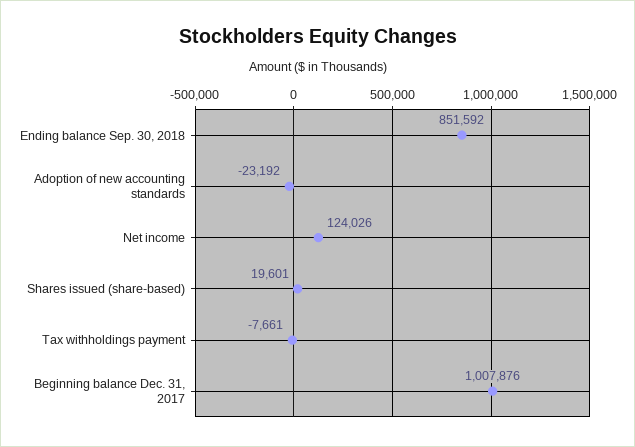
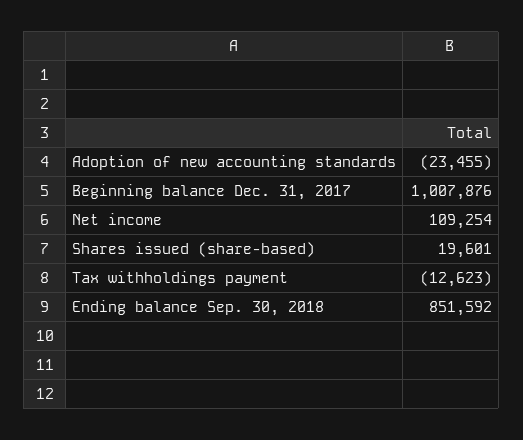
  {
    "Ending balance Sep. 30, 2018": 851592,
-   "Adoption of new accounting standards": -23192,
+   "Adoption of new accounting standards": -23455,
-   "Net income": 124026,
+   "Net income": 109254,
    "Shares issued (share-based)": 19601,
-   "Tax withholdings payment": -7661,
+   "Tax withholdings payment": -12623,
    "Beginning balance Dec. 31, 2017": 1007876
  }

